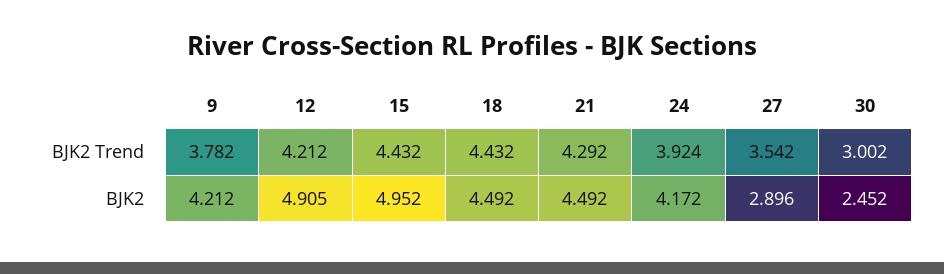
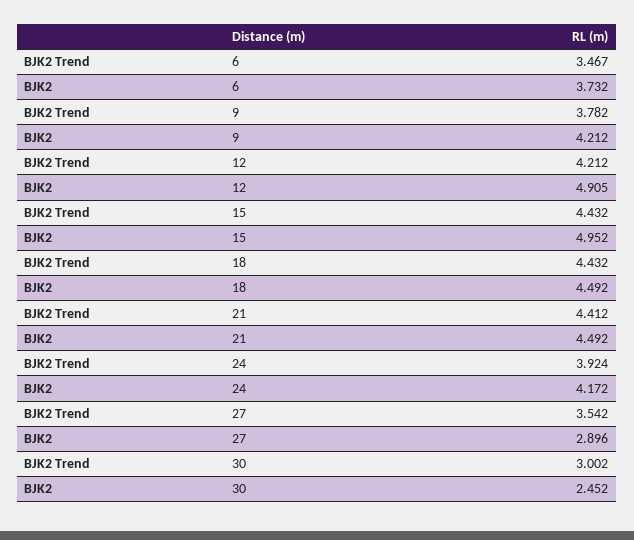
  {
    "9": {
      "BJK2 Trend": 3.782,
      "BJK2": 4.212
    },
    "12": {
      "BJK2 Trend": 4.212,
      "BJK2": 4.905
    },
    "15": {
      "BJK2 Trend": 4.432,
      "BJK2": 4.952
    },
    "18": {
      "BJK2 Trend": 4.432,
      "BJK2": 4.492
    },
    "21": {
-     "BJK2 Trend": 4.292,
+     "BJK2 Trend": 4.412,
      "BJK2": 4.492
    },
    "24": {
      "BJK2 Trend": 3.924,
      "BJK2": 4.172
    },
    "27": {
      "BJK2 Trend": 3.542,
      "BJK2": 2.896
    },
    "30": {
      "BJK2 Trend": 3.002,
      "BJK2": 2.452
-   }
+   },
+   "6": {
+     "BJK2 Trend": 3.467,
+     "BJK2": 3.732
+   }
  }

